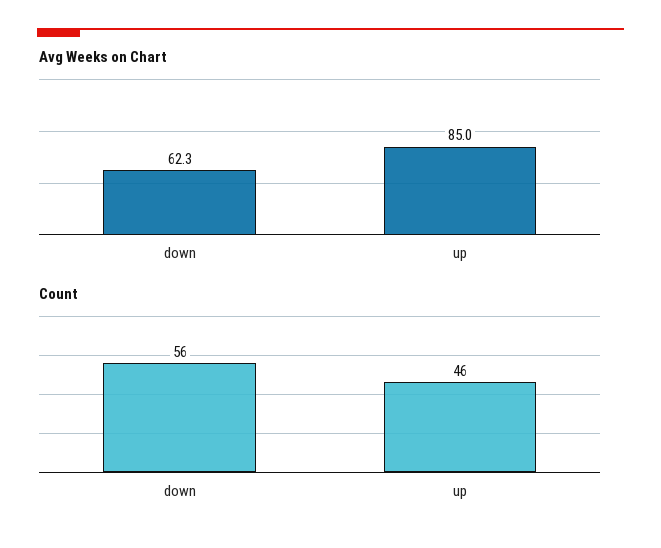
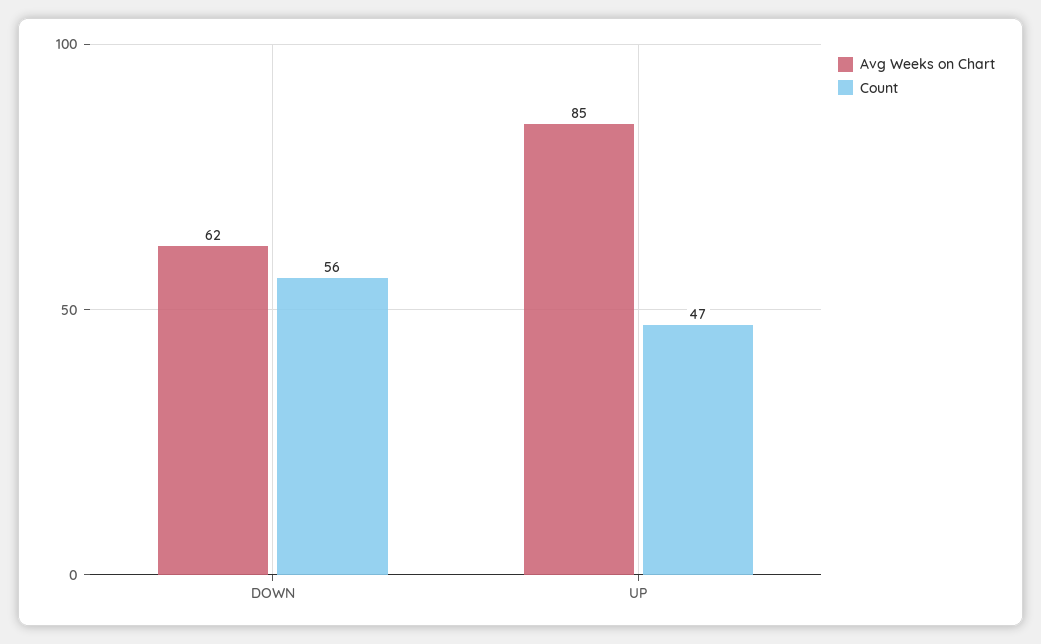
  {
    "Avg Weeks on Chart": {
-     "down": 62.3,
+     "down": 62,
      "up": 85
    },
    "Count": {
      "down": 56,
-     "up": 46
+     "up": 47
    }
  }

